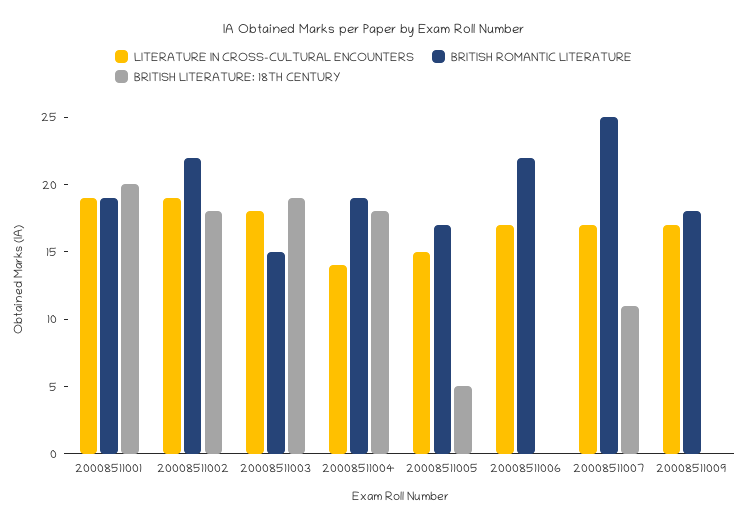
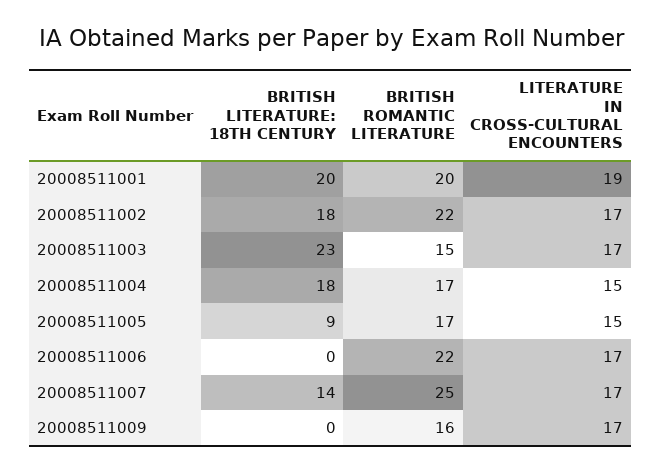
  {
    "LITERATURE IN CROSS-CULTURAL ENCOUNTERS": {
      "20008511001": 19,
-     "20008511002": 19,
+     "20008511002": 17,
-     "20008511003": 18,
+     "20008511003": 17,
-     "20008511004": 14,
+     "20008511004": 15,
      "20008511005": 15,
      "20008511006": 17,
      "20008511007": 17,
      "20008511009": 17
    },
    "BRITISH ROMANTIC LITERATURE": {
-     "20008511001": 19,
+     "20008511001": 20,
      "20008511002": 22,
      "20008511003": 15,
-     "20008511004": 19,
+     "20008511004": 17,
      "20008511005": 17,
      "20008511006": 22,
      "20008511007": 25,
-     "20008511009": 18
+     "20008511009": 16
    },
    "BRITISH LITERATURE: 18TH CENTURY": {
      "20008511001": 20,
      "20008511002": 18,
-     "20008511003": 19,
+     "20008511003": 23,
      "20008511004": 18,
-     "20008511005": 5,
+     "20008511005": 9,
      "20008511006": 0,
-     "20008511007": 11,
+     "20008511007": 14,
      "20008511009": 0
    }
  }

